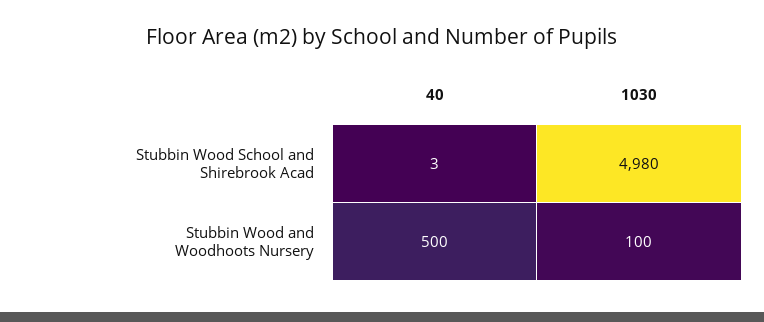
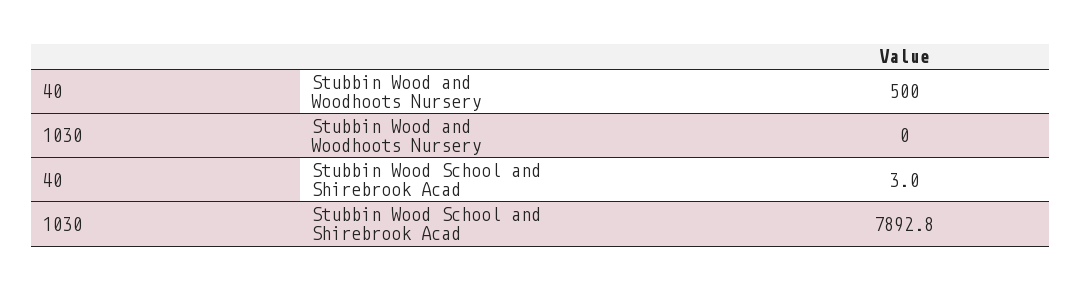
  {
    "40": {
      "Stubbin Wood School and Shirebrook Acad": 3,
      "Stubbin Wood and Woodhoots Nursery": 500
    },
    "1030": {
-     "Stubbin Wood School and Shirebrook Acad": 4980,
+     "Stubbin Wood School and Shirebrook Acad": 7892.8,
-     "Stubbin Wood and Woodhoots Nursery": 100
+     "Stubbin Wood and Woodhoots Nursery": 0
    }
  }

